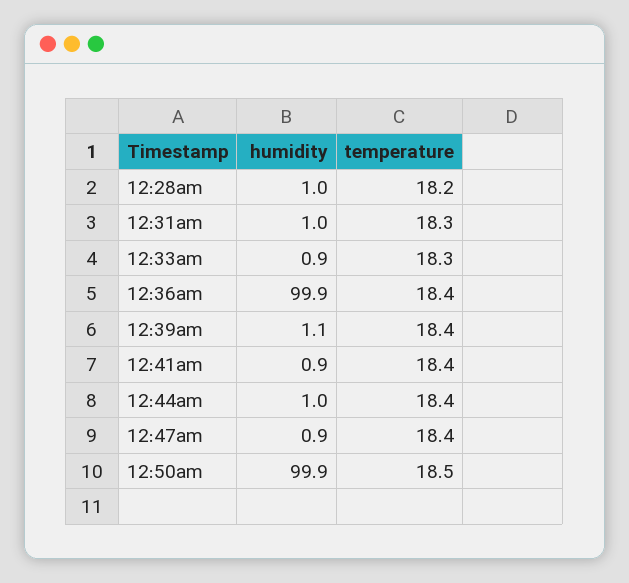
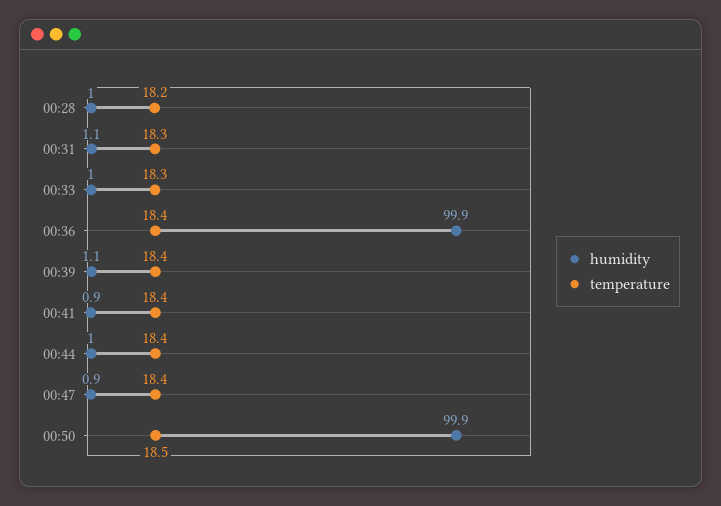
  {
    "humidity": {
      "12:28am": 1,
-     "12:31am": 1,
+     "12:31am": 1.1,
-     "12:33am": 0.9,
+     "12:33am": 1,
      "12:36am": 99.9,
      "12:39am": 1.1,
      "12:41am": 0.9,
      "12:44am": 1,
      "12:47am": 0.9,
      "12:50am": 99.9
    },
    "temperature": {
      "12:28am": 18.2,
      "12:31am": 18.3,
      "12:33am": 18.3,
      "12:36am": 18.4,
      "12:39am": 18.4,
      "12:41am": 18.4,
      "12:44am": 18.4,
      "12:47am": 18.4,
      "12:50am": 18.5
    }
  }

